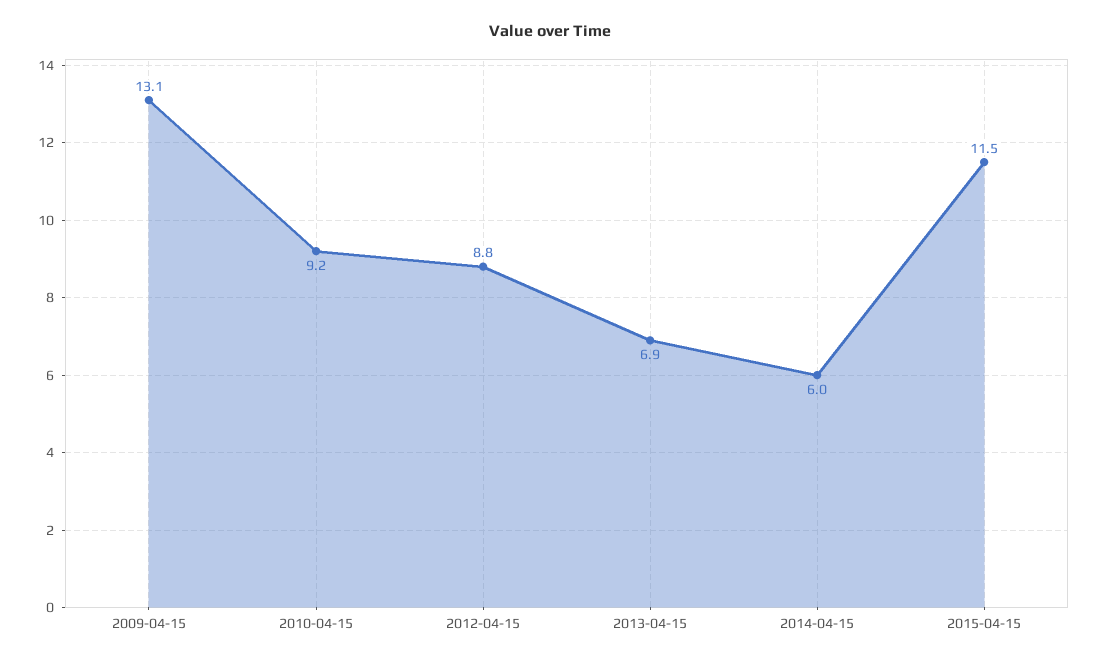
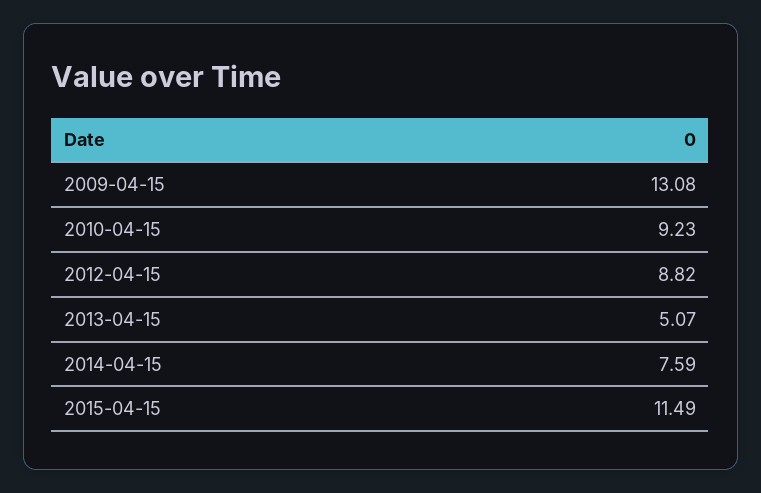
  {
    "2009-04-15": 13.08,
    "2010-04-15": 9.23,
    "2012-04-15": 8.82,
-   "2013-04-15": 6.9,
+   "2013-04-15": 5.07,
-   "2014-04-15": 6,
+   "2014-04-15": 7.59,
    "2015-04-15": 11.49
  }

